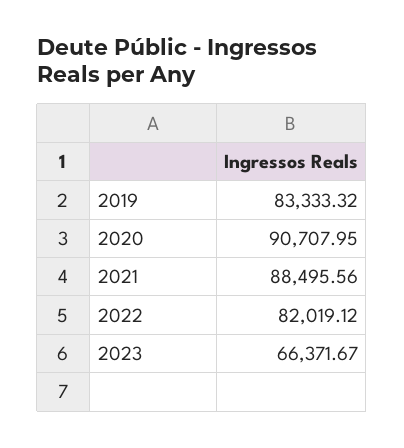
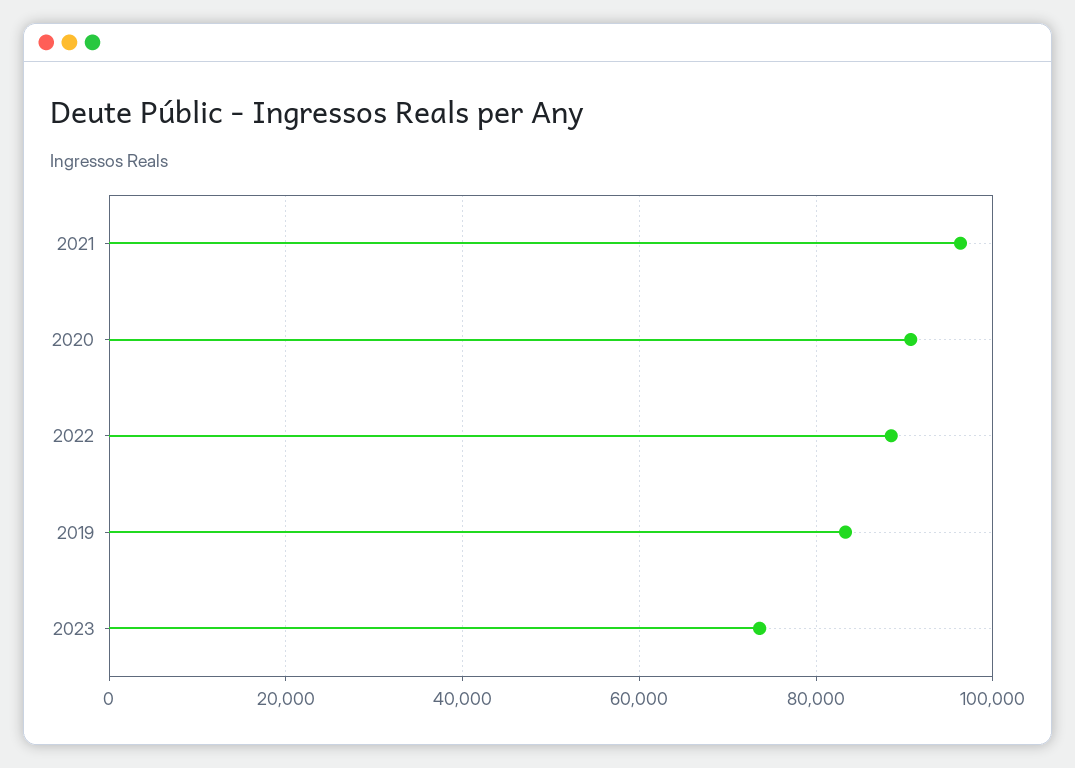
  {
    "2019": 83333.32,
    "2020": 90707.95,
-   "2021": 88495.56,
+   "2021": 96000,
-   "2022": 82019.12,
+   "2022": 88000,
-   "2023": 66371.67
+   "2023": 74000
  }

